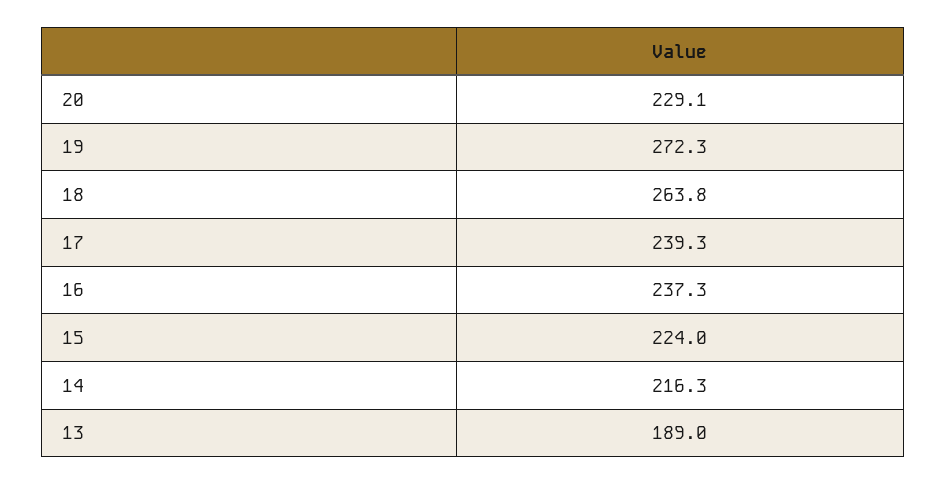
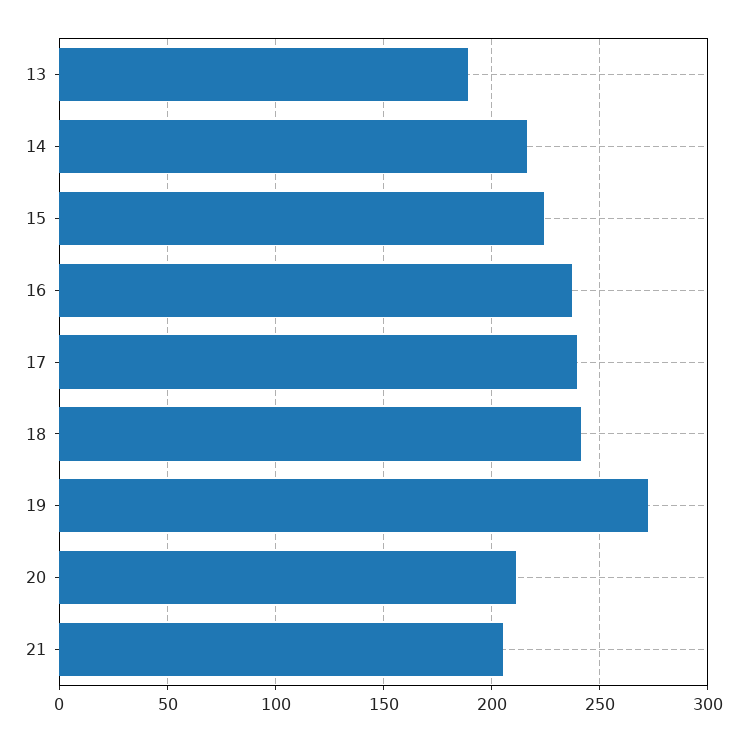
  {
-   "20": 229.1,
+   "20": 210,
    "19": 272.3,
-   "18": 263.8,
+   "18": 240,
    "17": 239.3,
    "16": 237.3,
    "15": 224,
    "14": 216.3,
-   "13": 189
+   "13": 189,
+   "21": 205
  }

